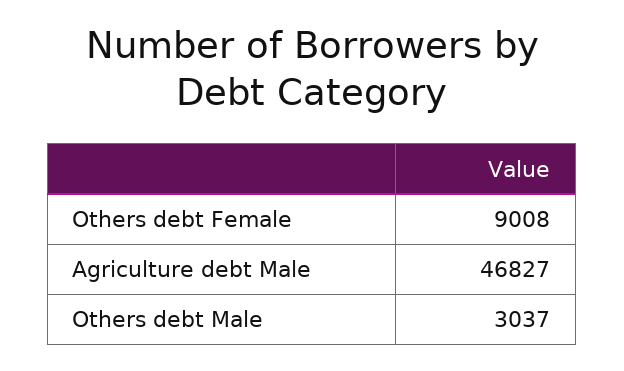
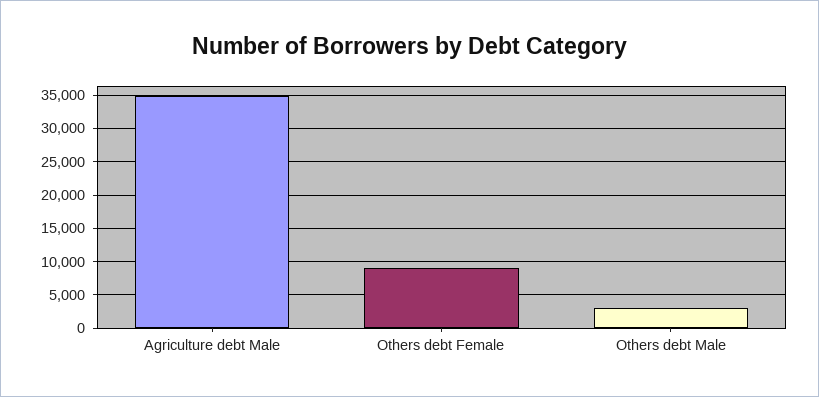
  {
    "Others debt Female": 9008,
-   "Agriculture debt Male": 46827,
+   "Agriculture debt Male": 35000,
    "Others debt Male": 3037
  }

